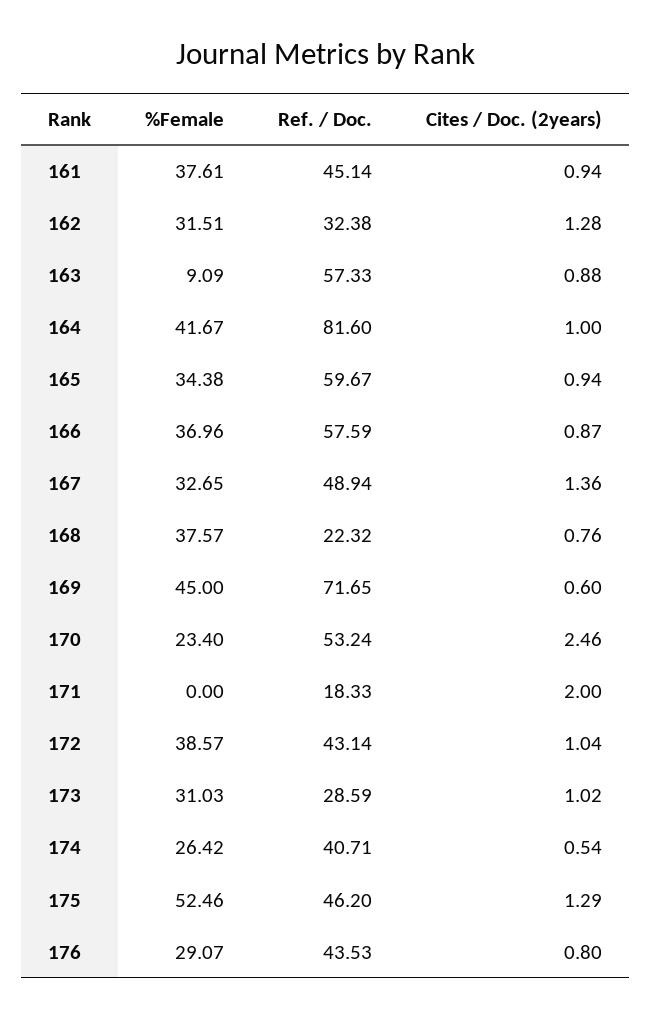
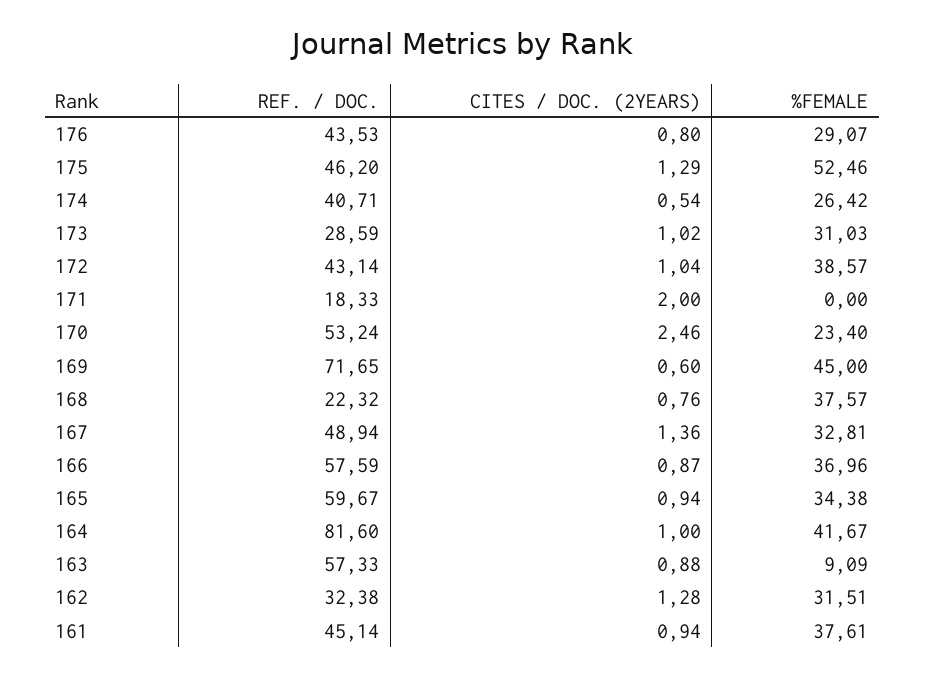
  {
    "%Female": {
      "161": 37.61,
      "162": 31.51,
      "163": 9.09,
      "164": 41.67,
      "165": 34.38,
      "166": 36.96,
-     "167": 32.65,
+     "167": 32.81,
      "168": 37.57,
      "169": 45,
      "170": 23.4,
      "171": 0,
      "172": 38.57,
      "173": 31.03,
      "174": 26.42,
      "175": 52.46,
      "176": 29.07
    },
    "Ref. / Doc.": {
      "161": 45.14,
      "162": 32.38,
      "163": 57.33,
      "164": 81.6,
      "165": 59.67,
      "166": 57.59,
      "167": 48.94,
      "168": 22.32,
      "169": 71.65,
      "170": 53.24,
      "171": 18.33,
      "172": 43.14,
      "173": 28.59,
      "174": 40.71,
      "175": 46.2,
      "176": 43.53
    },
    "Cites / Doc. (2years)": {
      "161": 0.94,
      "162": 1.28,
      "163": 0.88,
      "164": 1,
      "165": 0.94,
      "166": 0.87,
      "167": 1.36,
      "168": 0.76,
      "169": 0.6,
      "170": 2.46,
      "171": 2,
      "172": 1.04,
      "173": 1.02,
      "174": 0.54,
      "175": 1.29,
      "176": 0.8
    }
  }

